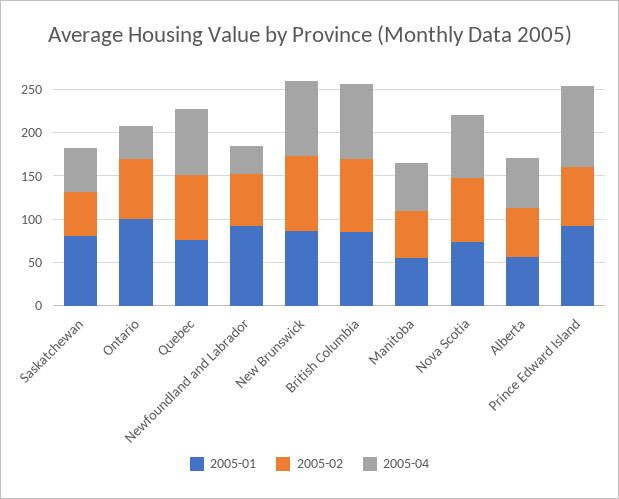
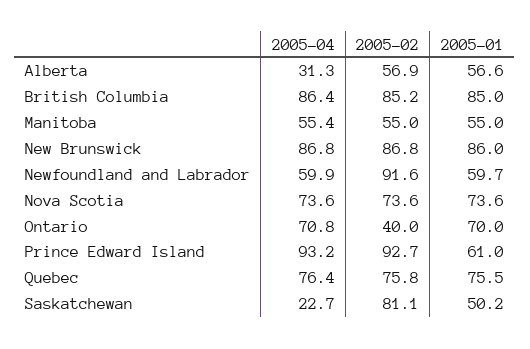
  {
    "2005-01": {
-     "Saskatchewan": 80,
+     "Saskatchewan": 50.2,
-     "Ontario": 100,
+     "Ontario": 70,
      "Quebec": 75.5,
-     "Newfoundland and Labrador": 90,
+     "Newfoundland and Labrador": 59.7,
      "New Brunswick": 86,
      "British Columbia": 85,
      "Manitoba": 55,
      "Nova Scotia": 73.6,
      "Alberta": 56.6,
-     "Prince Edward Island": 90
+     "Prince Edward Island": 61
    },
    "2005-02": {
-     "Saskatchewan": 50,
+     "Saskatchewan": 81.1,
-     "Ontario": 70,
+     "Ontario": 40,
      "Quebec": 75.8,
-     "Newfoundland and Labrador": 60,
+     "Newfoundland and Labrador": 91.6,
      "New Brunswick": 86.8,
      "British Columbia": 85.2,
      "Manitoba": 55,
      "Nova Scotia": 73.6,
      "Alberta": 56.9,
-     "Prince Edward Island": 70
+     "Prince Edward Island": 92.7
    },
    "2005-04": {
-     "Saskatchewan": 50,
+     "Saskatchewan": 22.7,
-     "Ontario": 40,
+     "Ontario": 70.8,
      "Quebec": 76.4,
-     "Newfoundland and Labrador": 30,
+     "Newfoundland and Labrador": 59.9,
      "New Brunswick": 86.8,
      "British Columbia": 86.4,
      "Manitoba": 55.4,
      "Nova Scotia": 73.6,
-     "Alberta": 60,
+     "Alberta": 31.3,
      "Prince Edward Island": 93.2
    }
  }

